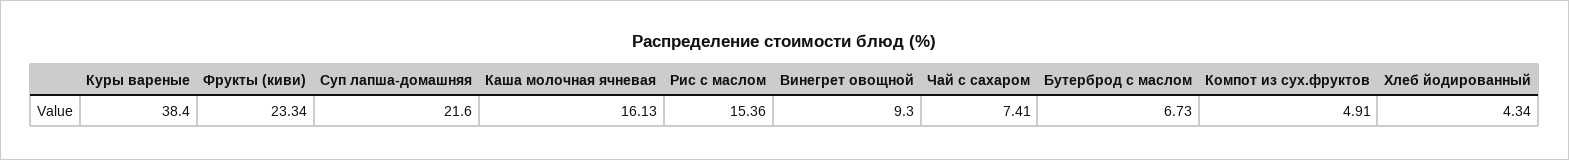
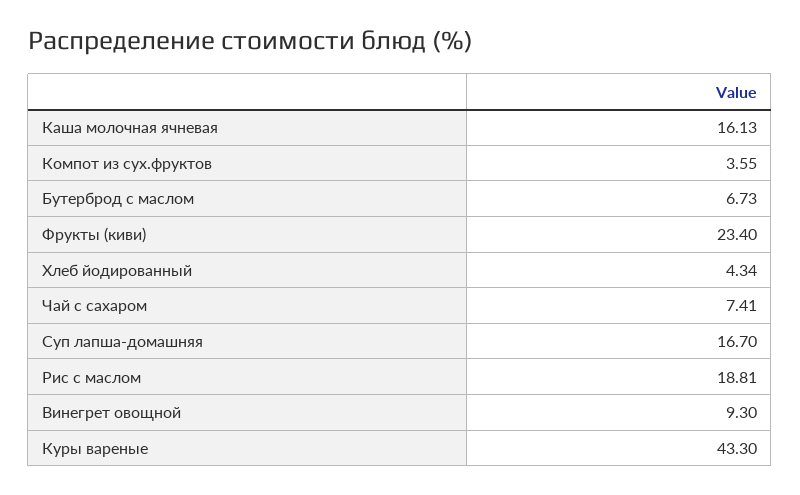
  {
-   "Куры вареные": 38.4,
+   "Куры вареные": 43.3,
-   "Фрукты (киви)": 23.34,
+   "Фрукты (киви)": 23.4,
-   "Суп лапша-домашняя": 21.6,
+   "Суп лапша-домашняя": 16.7,
    "Каша молочная ячневая": 16.13,
-   "Рис с маслом": 15.36,
+   "Рис с маслом": 18.81,
    "Винегрет овощной": 9.3,
    "Чай с сахаром": 7.41,
    "Бутерброд с маслом": 6.73,
-   "Компот из сух.фруктов": 4.91,
+   "Компот из сух.фруктов": 3.55,
    "Хлеб йодированный": 4.34
  }

